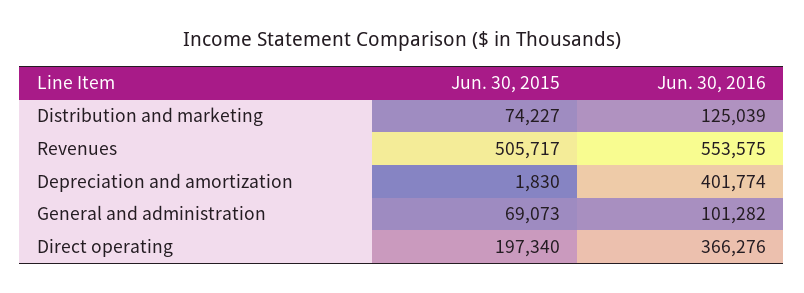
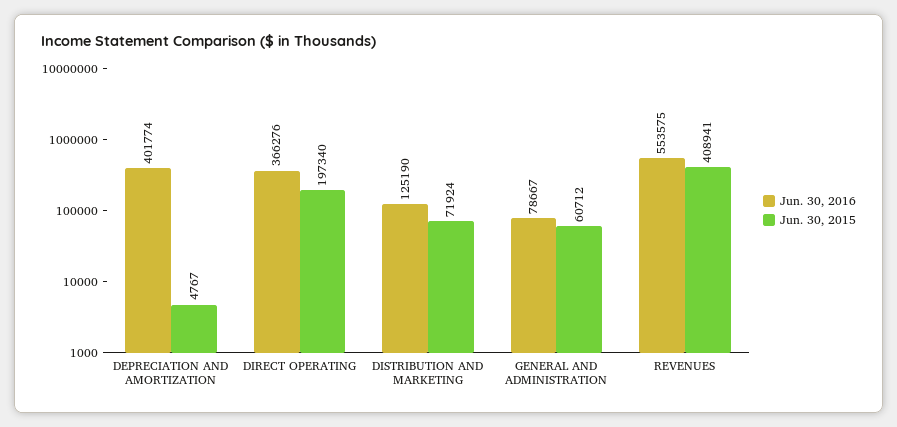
  {
    "Jun. 30, 2015": {
-     "Distribution and marketing": 74227,
+     "Distribution and marketing": 71924,
-     "Revenues": 505717,
+     "Revenues": 408941,
-     "Depreciation and amortization": 1830,
+     "Depreciation and amortization": 4767,
-     "General and administration": 69073,
+     "General and administration": 60712,
      "Direct operating": 197340
    },
    "Jun. 30, 2016": {
-     "Distribution and marketing": 125039,
+     "Distribution and marketing": 125190,
      "Revenues": 553575,
      "Depreciation and amortization": 401774,
-     "General and administration": 101282,
+     "General and administration": 78667,
      "Direct operating": 366276
    }
  }

